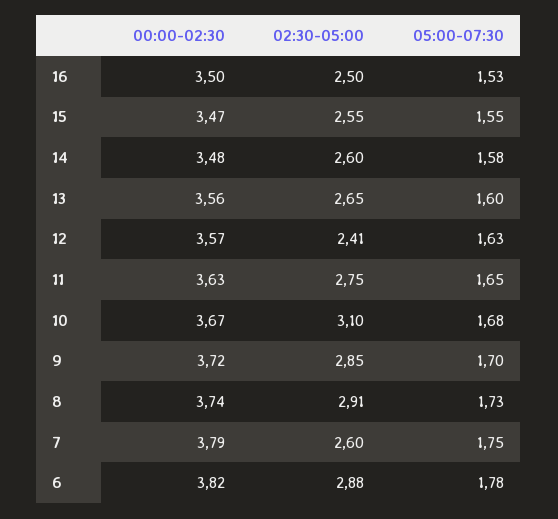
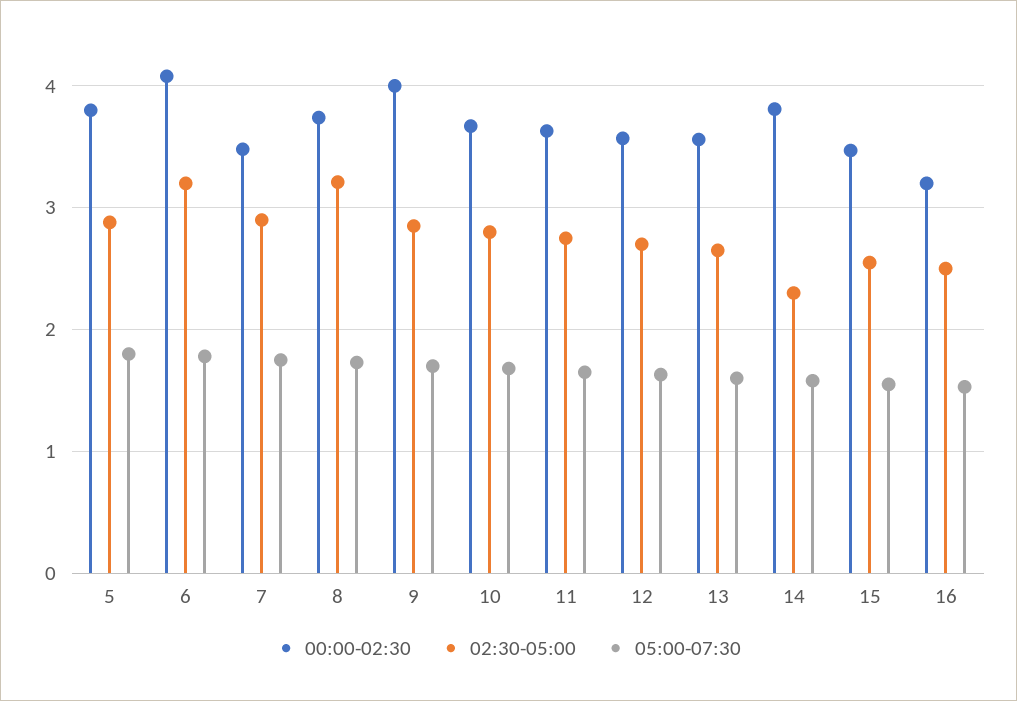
  {
    "00:00-02:30": {
-     "16": 3.5,
+     "16": 3.2,
      "15": 3.47,
-     "14": 3.48,
+     "14": 3.8,
      "13": 3.56,
      "12": 3.57,
      "11": 3.63,
      "10": 3.67,
-     "9": 3.72,
+     "9": 4,
      "8": 3.74,
-     "7": 3.79,
+     "7": 3.5,
-     "6": 3.82
+     "6": 4.1,
+     "5": 3.8
    },
    "02:30-05:00": {
      "16": 2.5,
      "15": 2.55,
-     "14": 2.6,
+     "14": 2.3,
      "13": 2.65,
-     "12": 2.41,
+     "12": 2.7,
      "11": 2.75,
-     "10": 3.1,
+     "10": 2.8,
      "9": 2.85,
-     "8": 2.91,
+     "8": 3.2,
-     "7": 2.6,
+     "7": 2.9,
-     "6": 2.88
+     "6": 3.2,
+     "5": 2.9
    },
    "05:00-07:30": {
      "16": 1.53,
      "15": 1.55,
      "14": 1.58,
      "13": 1.6,
      "12": 1.63,
      "11": 1.65,
      "10": 1.68,
      "9": 1.7,
      "8": 1.73,
      "7": 1.75,
-     "6": 1.78
+     "6": 1.78,
+     "5": 1.8
    }
  }

